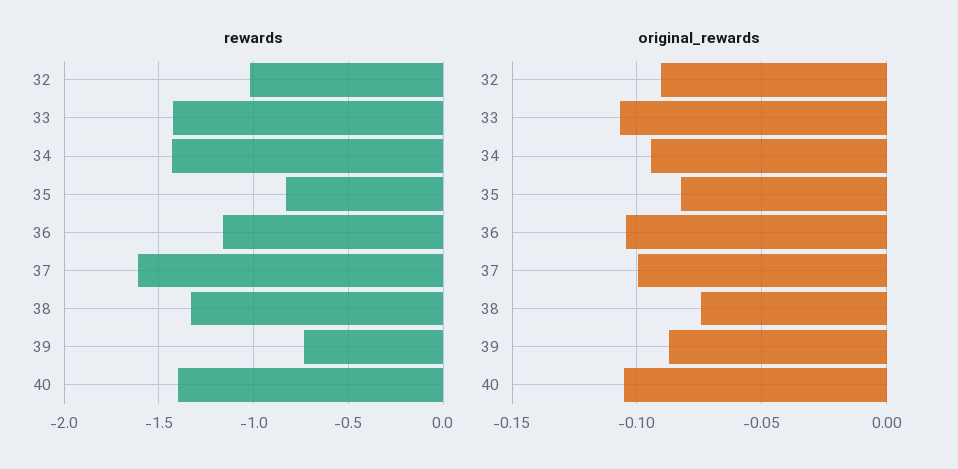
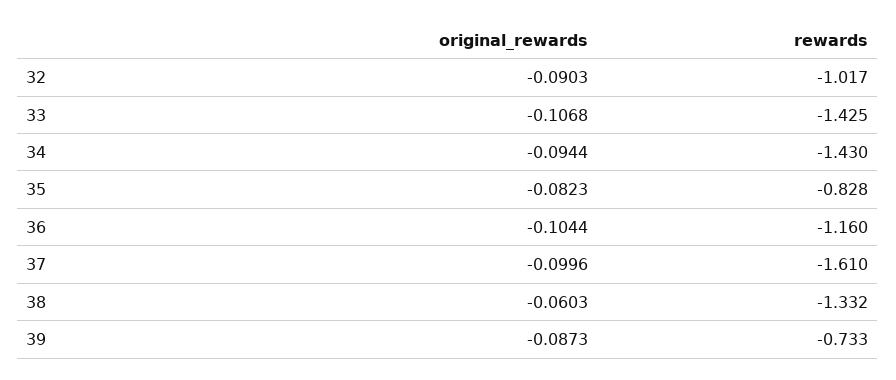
  {
    "rewards": {
      "32": -1.017,
      "33": -1.425,
      "34": -1.43,
      "35": -0.828,
      "36": -1.16,
      "37": -1.61,
      "38": -1.332,
-     "39": -0.733,
+     "39": -0.733
-     "40": -1.4
    },
    "original_rewards": {
      "32": -0.0903,
      "33": -0.1068,
      "34": -0.0944,
      "35": -0.0823,
      "36": -0.1044,
      "37": -0.0996,
-     "38": -0.075,
+     "38": -0.0603,
-     "39": -0.0873,
+     "39": -0.0873
-     "40": -0.105
    }
  }

